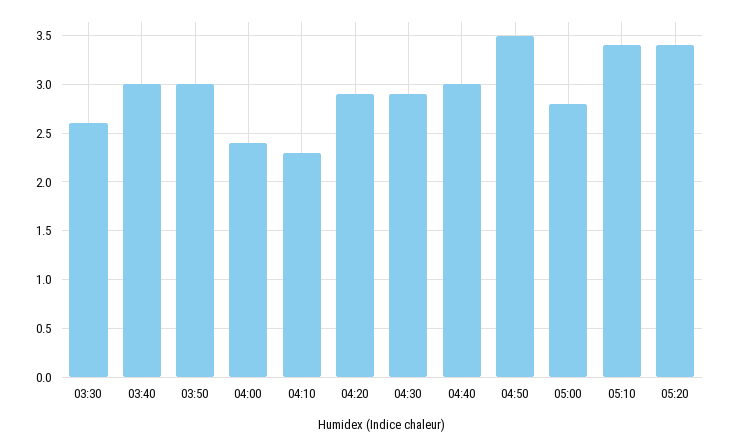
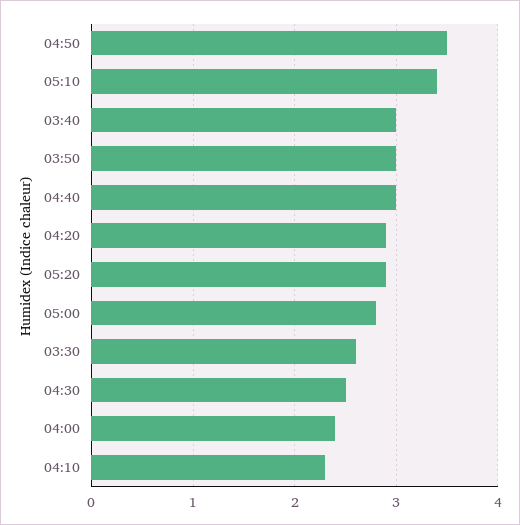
  {
    "03:30": 2.6,
    "03:40": 3,
    "03:50": 3,
    "04:00": 2.4,
    "04:10": 2.3,
    "04:20": 2.9,
-   "04:30": 2.9,
+   "04:30": 2.5,
    "04:40": 3,
    "04:50": 3.5,
    "05:00": 2.8,
    "05:10": 3.4,
-   "05:20": 3.4
+   "05:20": 2.9
  }

